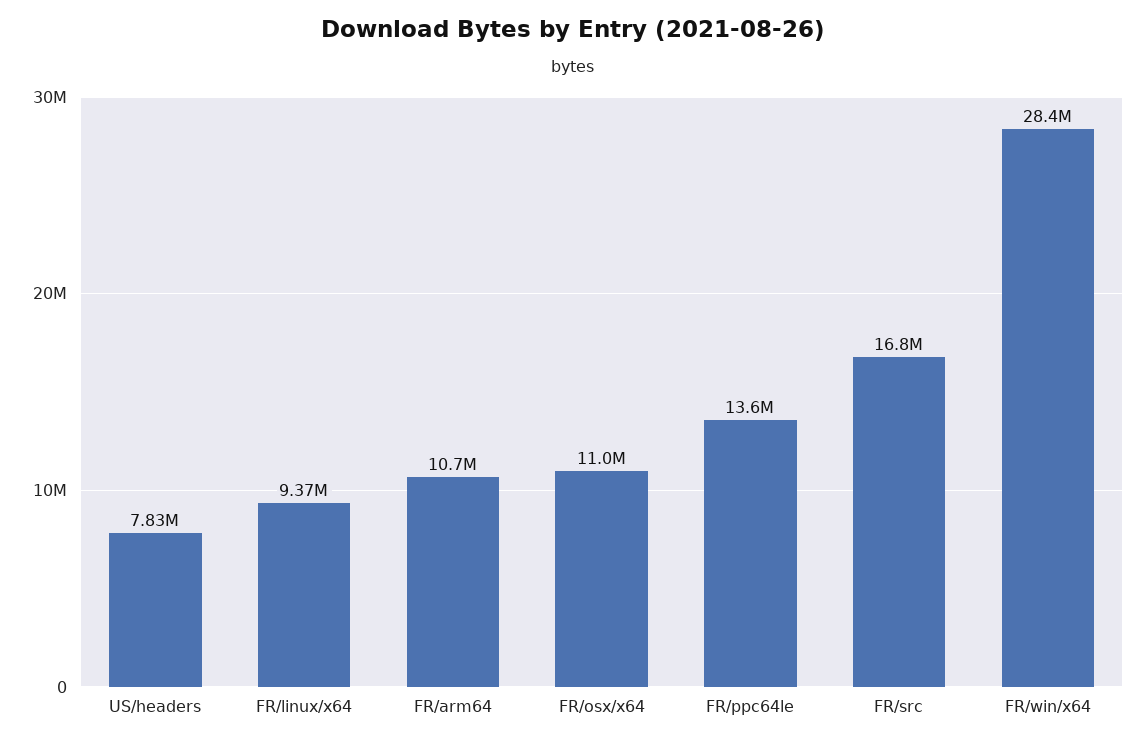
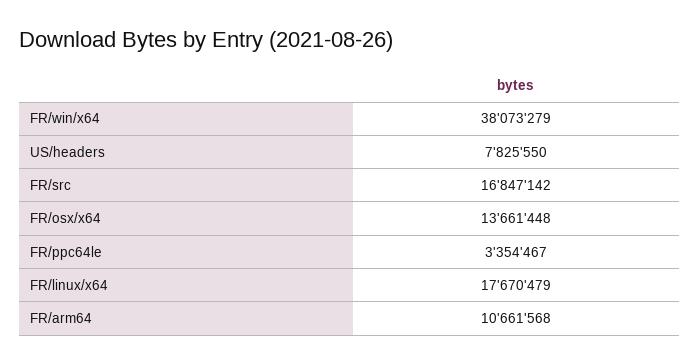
  {
    "US/headers": 7825550,
-   "FR/linux/x64": 9370000,
+   "FR/linux/x64": 17670479,
    "FR/arm64": 10661568,
-   "FR/osx/x64": 11000000,
+   "FR/osx/x64": 13661448,
-   "FR/ppc64le": 13600000,
+   "FR/ppc64le": 3354467,
    "FR/src": 16847142,
-   "FR/win/x64": 28400000
+   "FR/win/x64": 38073279
  }

